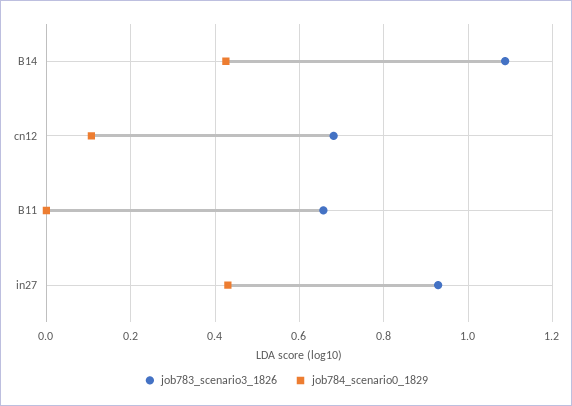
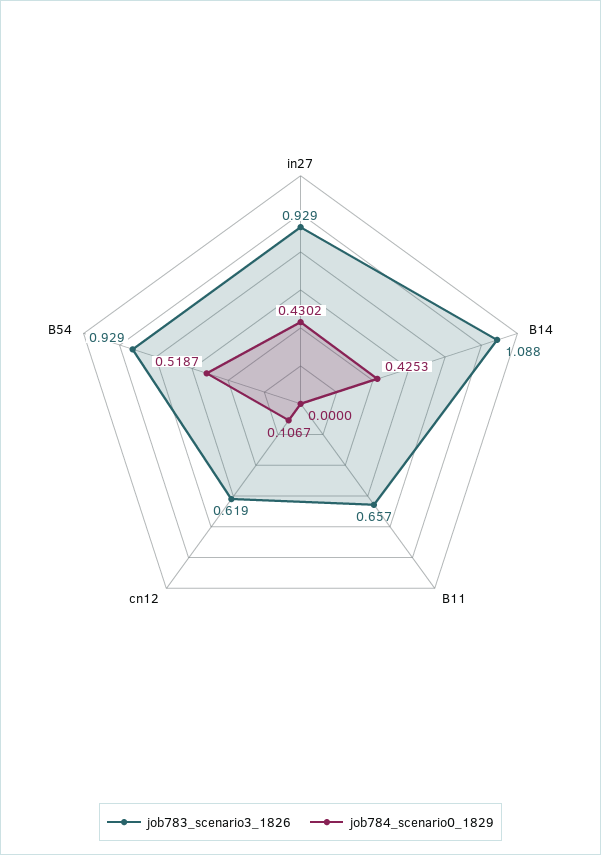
  {
    "job783_scenario3_1826": {
      "B14": 1.088,
-     "cn12": 0.68,
+     "cn12": 0.619,
      "B11": 0.657,
-     "in27": 0.929
+     "in27": 0.929,
+     "B54": 0.929
    },
    "job784_scenario0_1829": {
      "B14": 0.4253,
      "cn12": 0.1067,
      "B11": 0,
-     "in27": 0.4302
+     "in27": 0.4302,
+     "B54": 0.5187
    }
  }

